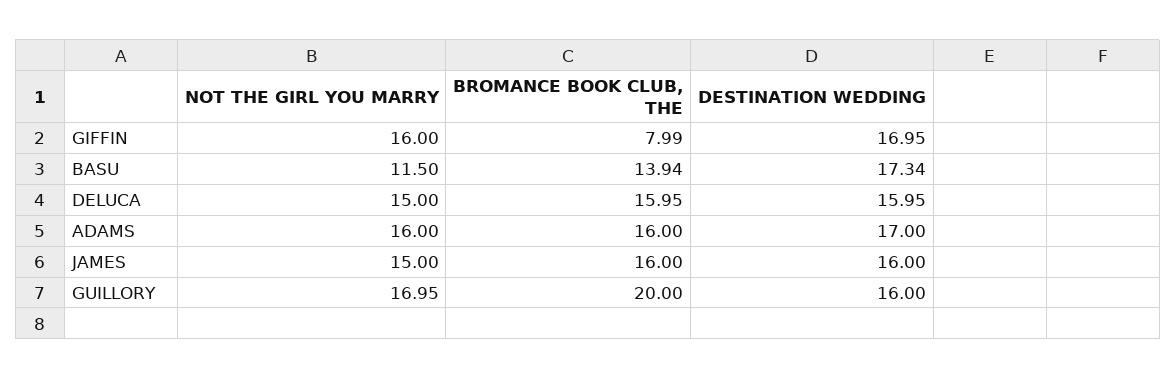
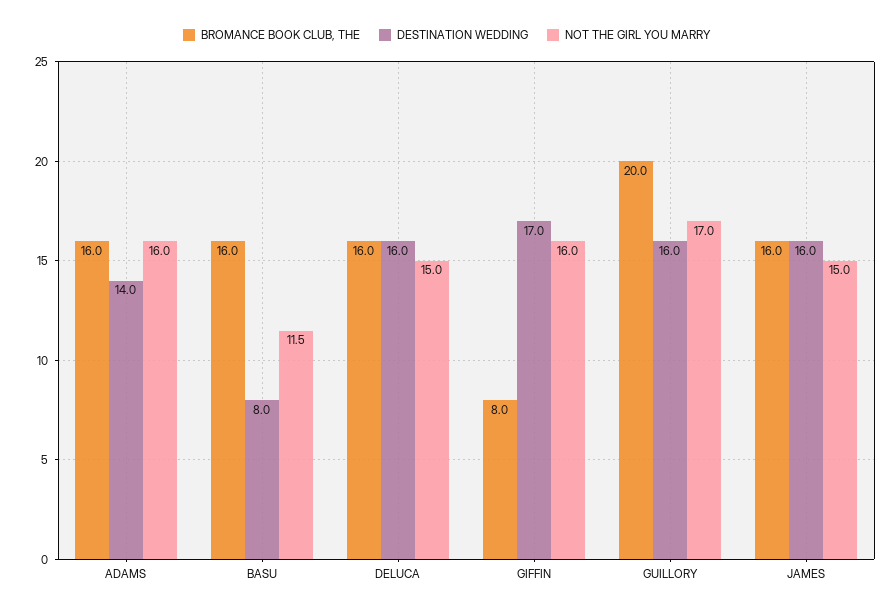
  {
    "NOT THE GIRL YOU MARRY": {
      "GIFFIN": 16,
      "BASU": 11.5,
      "DELUCA": 15,
      "ADAMS": 16,
      "JAMES": 15,
      "GUILLORY": 16.95
    },
    "BROMANCE BOOK CLUB, THE": {
      "GIFFIN": 7.99,
-     "BASU": 13.94,
+     "BASU": 16,
      "DELUCA": 15.95,
      "ADAMS": 16,
      "JAMES": 16,
      "GUILLORY": 20
    },
    "DESTINATION WEDDING": {
      "GIFFIN": 16.95,
-     "BASU": 17.34,
+     "BASU": 8,
      "DELUCA": 15.95,
-     "ADAMS": 17,
+     "ADAMS": 14,
      "JAMES": 16,
      "GUILLORY": 16
    }
  }

